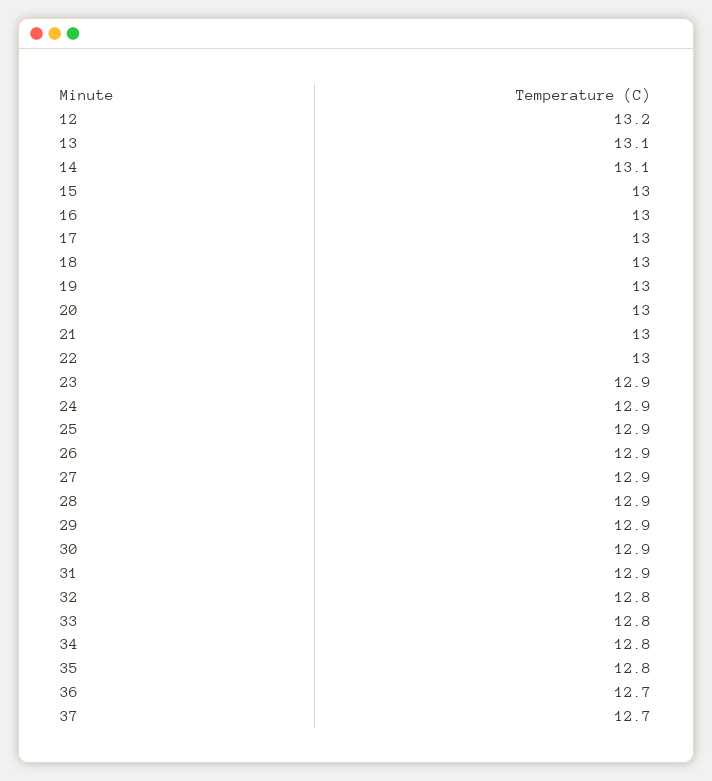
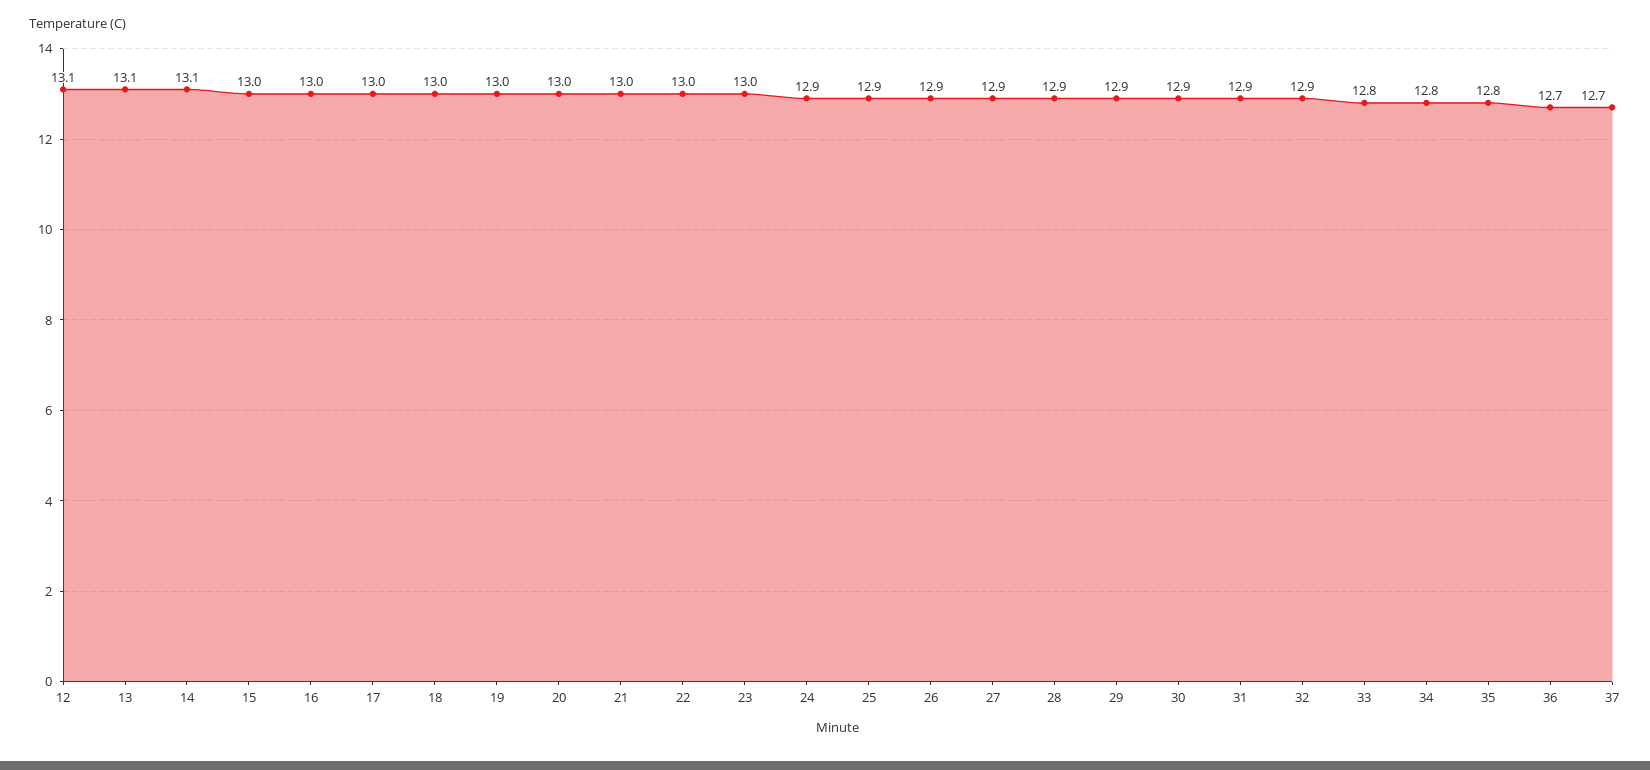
  {
-   "12": 13.2,
+   "12": 13.1,
    "13": 13.1,
    "14": 13.1,
    "15": 13,
    "16": 13,
    "17": 13,
    "18": 13,
    "19": 13,
    "20": 13,
    "21": 13,
    "22": 13,
-   "23": 12.9,
+   "23": 13,
    "24": 12.9,
    "25": 12.9,
    "26": 12.9,
    "27": 12.9,
    "28": 12.9,
    "29": 12.9,
    "30": 12.9,
    "31": 12.9,
-   "32": 12.8,
+   "32": 12.9,
    "33": 12.8,
    "34": 12.8,
    "35": 12.8,
    "36": 12.7,
    "37": 12.7
  }

